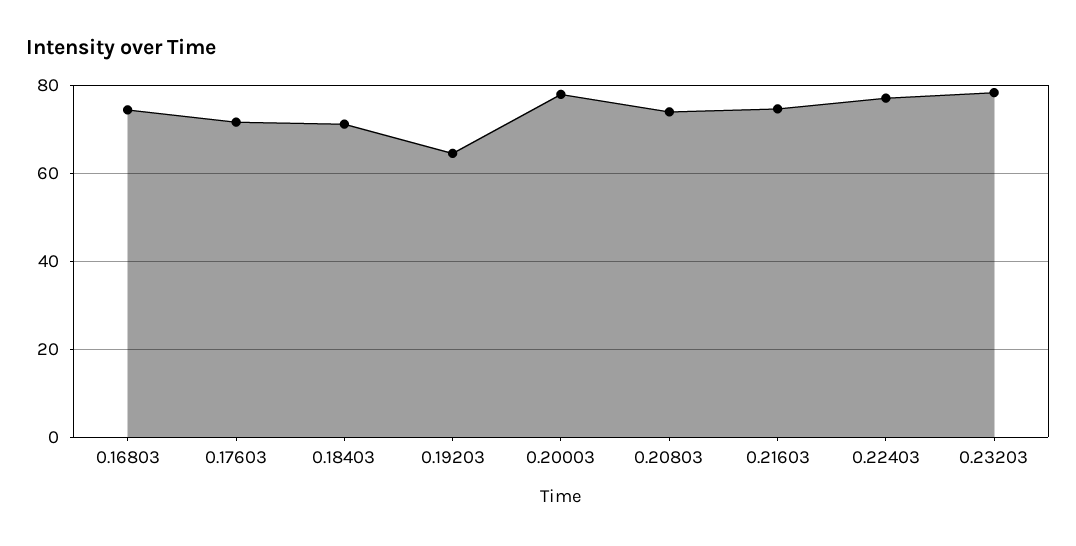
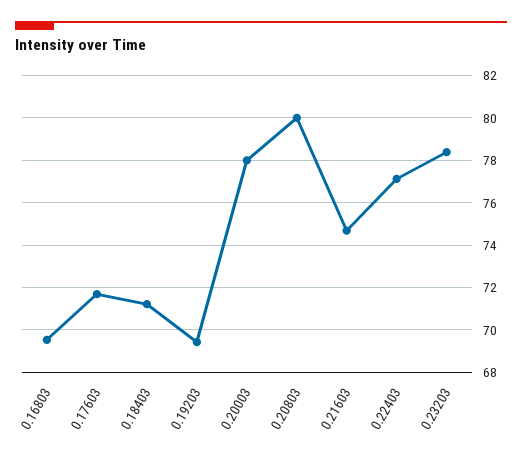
  {
-   "0.16803": 74,
+   "0.16803": 69.5,
    "0.17603": 71.5,
    "0.18403": 71,
-   "0.19203": 64,
+   "0.19203": 69.5,
    "0.20003": 78,
-   "0.20803": 74,
+   "0.20803": 80,
    "0.21603": 74.5,
    "0.22403": 77,
    "0.23203": 78.5
  }

